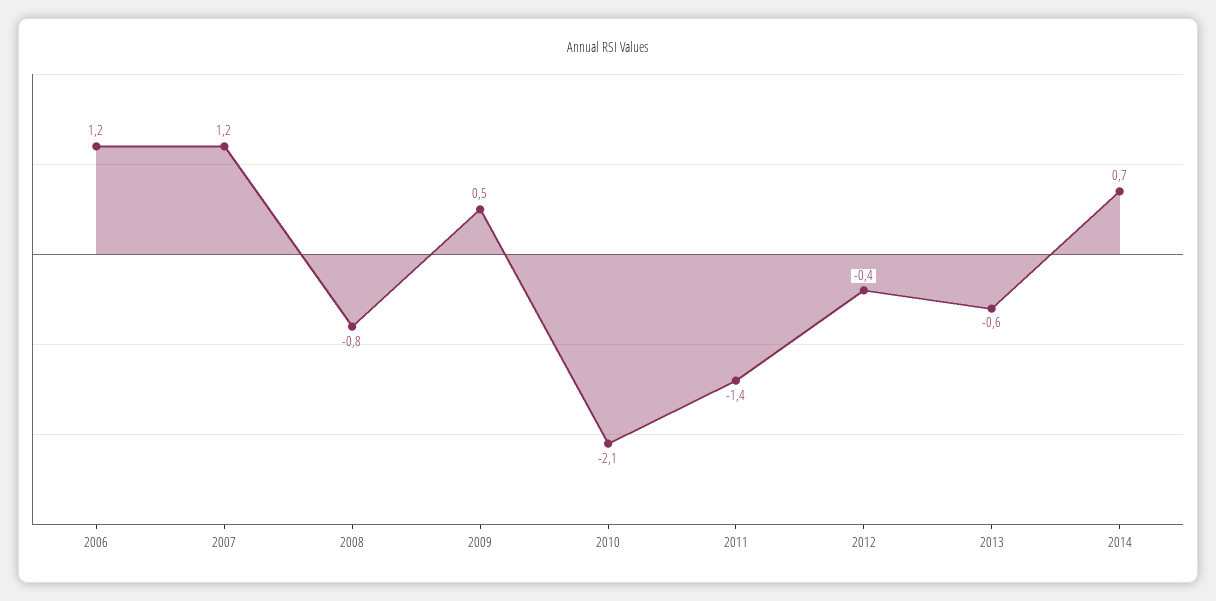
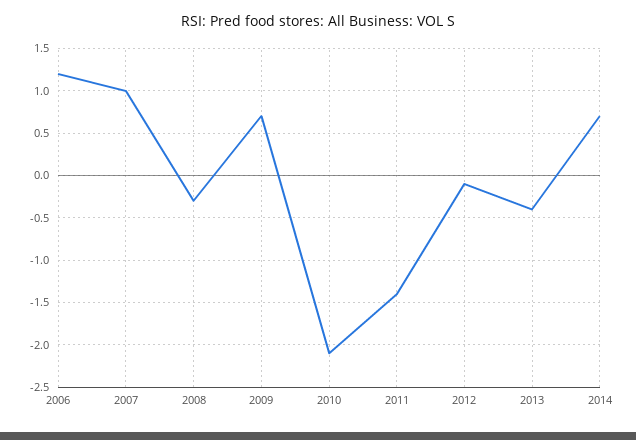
  {
    "2006": 1.2,
-   "2007": 1.2,
+   "2007": 1,
-   "2008": -0.8,
+   "2008": -0.3,
-   "2009": 0.5,
+   "2009": 0.7,
    "2010": -2.1,
    "2011": -1.4,
-   "2012": -0.4,
+   "2012": -0.1,
-   "2013": -0.6,
+   "2013": -0.4,
    "2014": 0.7
  }

